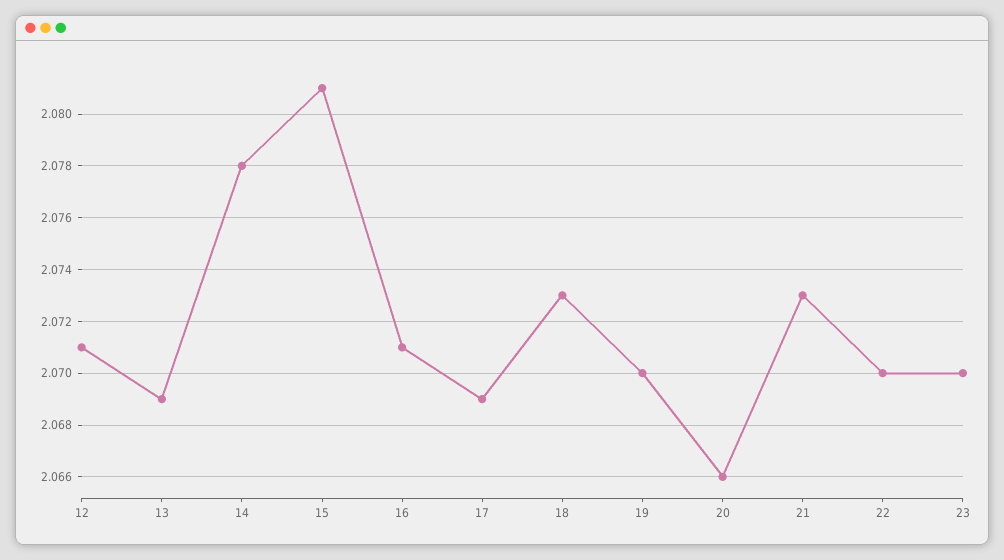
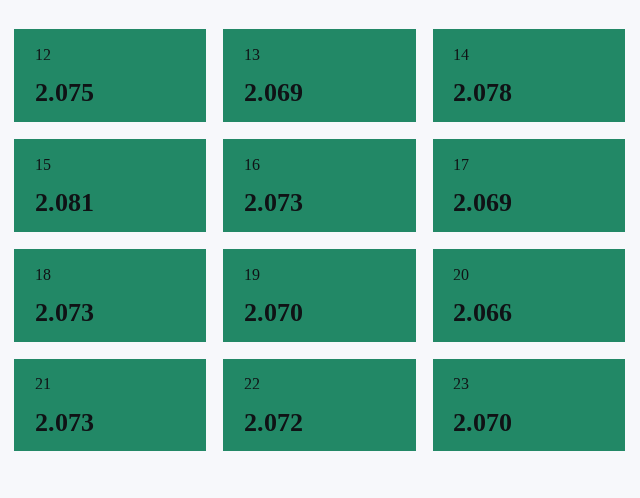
  {
-   "12": 2.071,
+   "12": 2.075,
    "13": 2.069,
    "14": 2.078,
    "15": 2.081,
-   "16": 2.071,
+   "16": 2.073,
    "17": 2.069,
    "18": 2.073,
    "19": 2.07,
    "20": 2.066,
    "21": 2.073,
-   "22": 2.07,
+   "22": 2.072,
    "23": 2.07
  }

